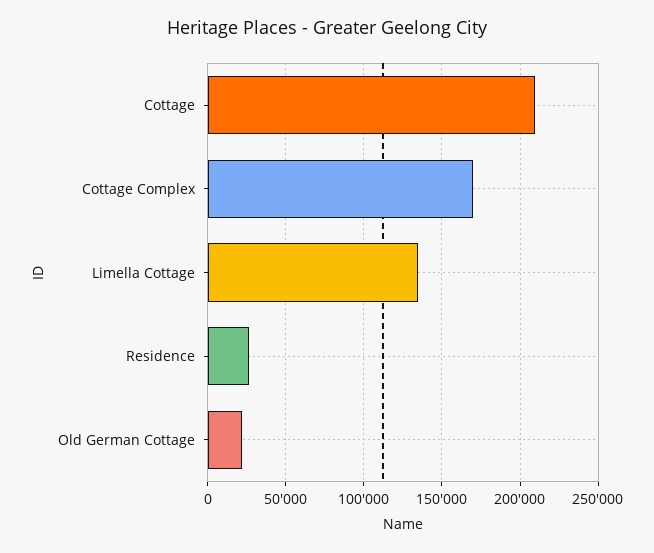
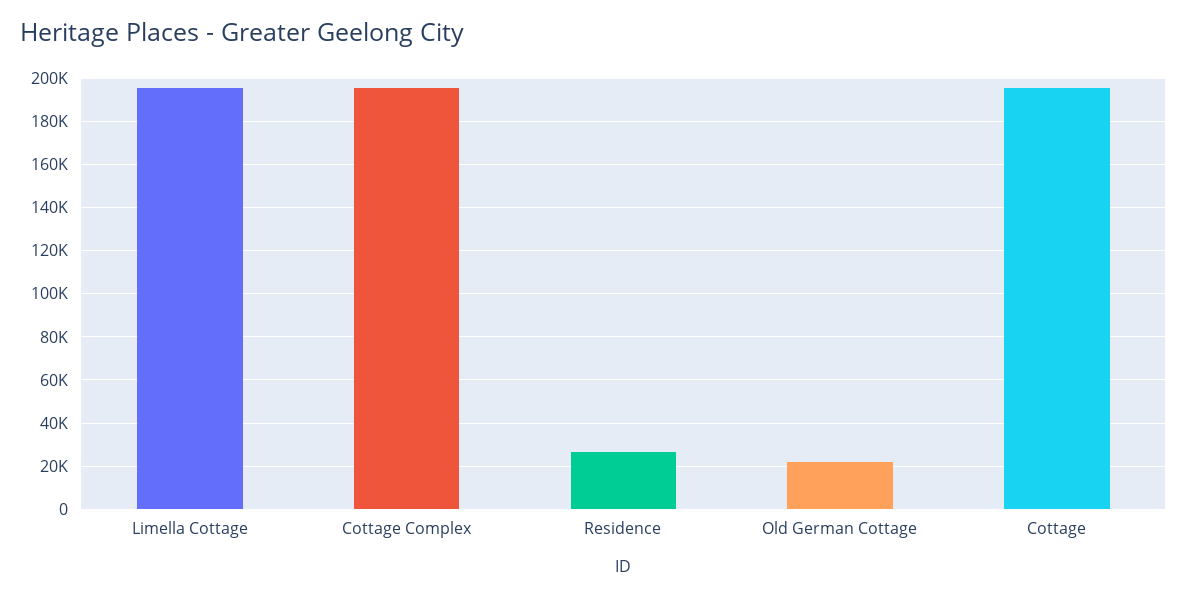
  {
-   "Cottage": 210000,
+   "Cottage": 195000,
-   "Cottage Complex": 170000,
+   "Cottage Complex": 195000,
-   "Limella Cottage": 135000,
+   "Limella Cottage": 195000,
    "Residence": 25000,
    "Old German Cottage": 20000
  }

